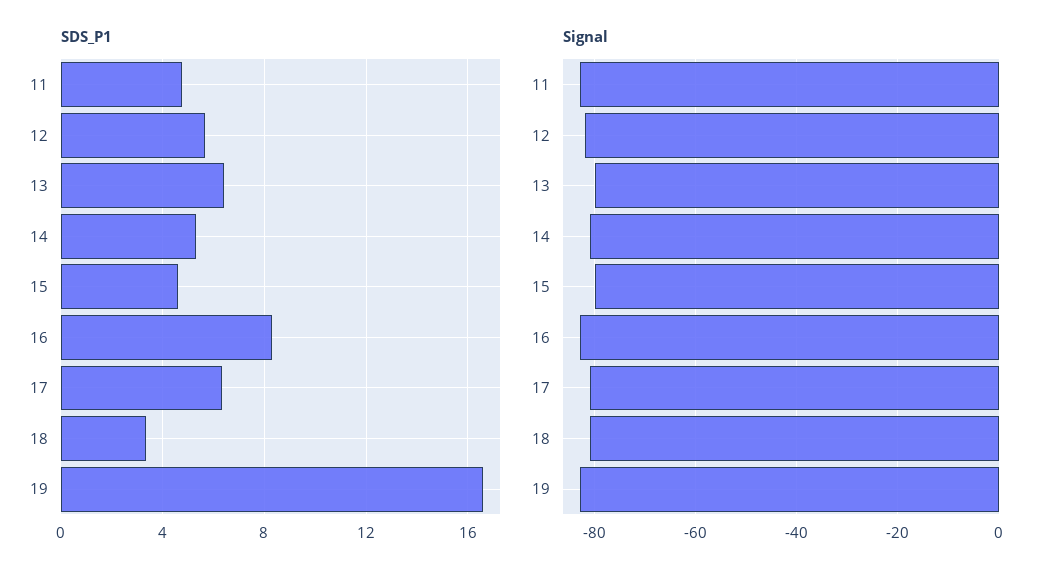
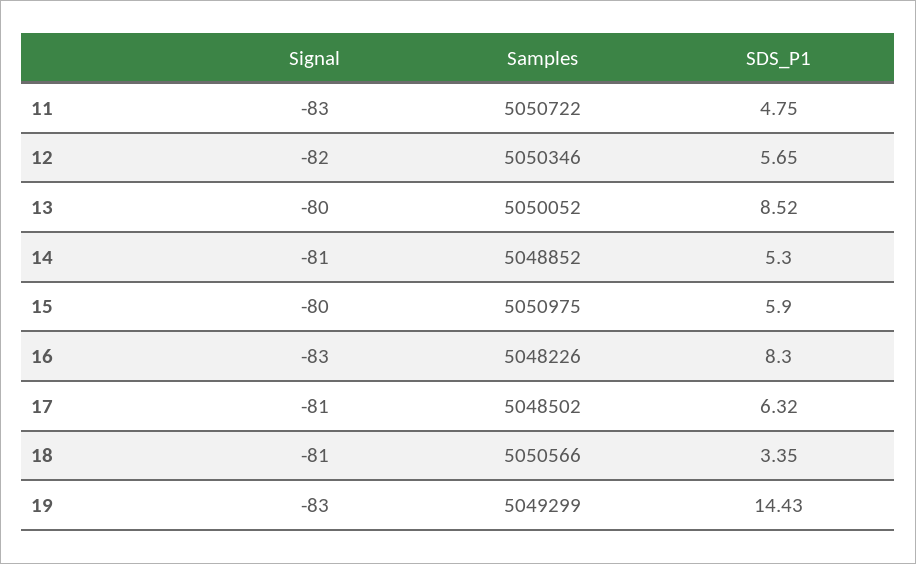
  {
    "SDS_P1": {
      "11": 4.75,
      "12": 5.65,
-     "13": 6.5,
+     "13": 8.52,
      "14": 5.3,
-     "15": 4.5,
+     "15": 5.9,
      "16": 8.3,
      "17": 6.32,
      "18": 3.35,
-     "19": 16.5
+     "19": 14.43
    },
    "Signal": {
      "11": -83,
      "12": -82,
      "13": -80,
      "14": -81,
      "15": -80,
      "16": -83,
      "17": -81,
      "18": -81,
      "19": -83
-   }
+   },
+   "Samples": {
+     "11": 5050722,
+     "12": 5050346,
+     "13": 5050052,
+     "14": 5048852,
+     "15": 5050975,
+     "16": 5048226,
+     "17": 5048502,
+     "18": 5050566,
+     "19": 5049299
+   }
  }

